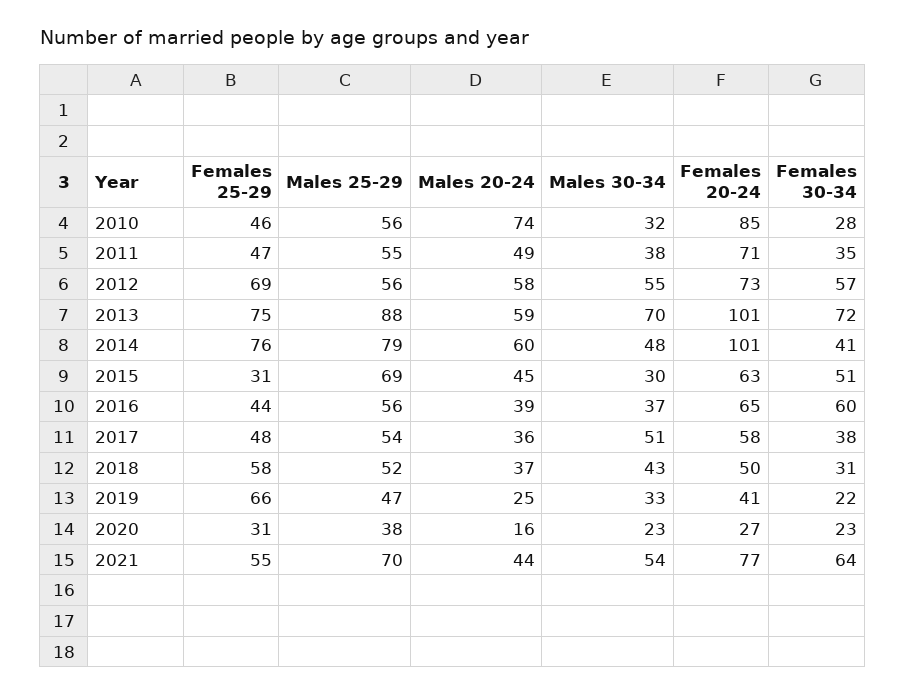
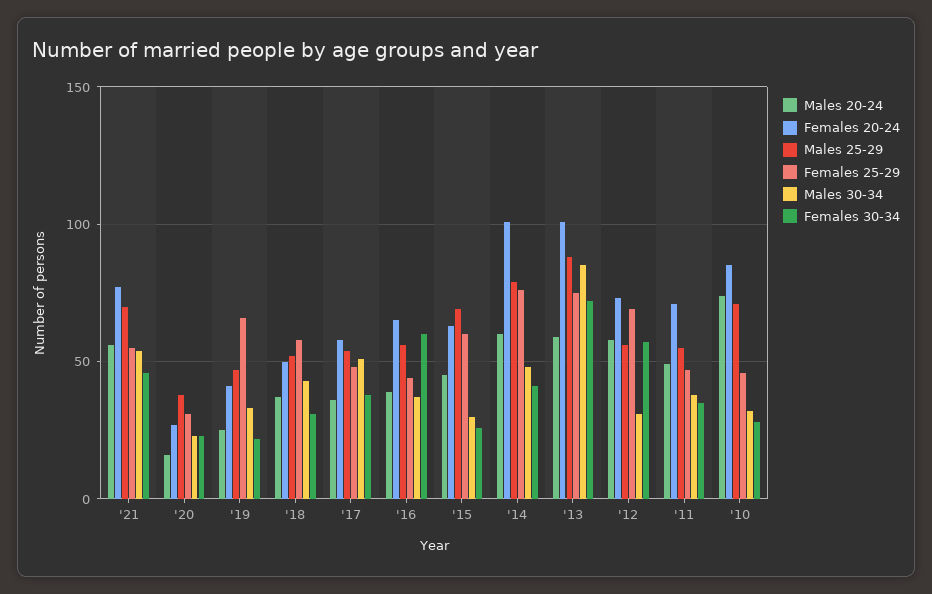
  {
    "Females 25-29": {
      "2010": 46,
      "2011": 47,
      "2012": 69,
      "2013": 75,
      "2014": 76,
-     "2015": 31,
+     "2015": 60,
      "2016": 44,
      "2017": 48,
      "2018": 58,
      "2019": 66,
      "2020": 31,
      "2021": 55
    },
    "Males 25-29": {
-     "2010": 56,
+     "2010": 70,
      "2011": 55,
      "2012": 56,
      "2013": 88,
      "2014": 79,
      "2015": 69,
      "2016": 56,
      "2017": 54,
      "2018": 52,
      "2019": 47,
      "2020": 38,
      "2021": 70
    },
    "Males 20-24": {
      "2010": 74,
      "2011": 49,
      "2012": 58,
      "2013": 59,
      "2014": 60,
      "2015": 45,
      "2016": 39,
      "2017": 36,
      "2018": 37,
      "2019": 25,
      "2020": 16,
-     "2021": 44
+     "2021": 55
    },
    "Males 30-34": {
      "2010": 32,
      "2011": 38,
-     "2012": 55,
+     "2012": 30,
-     "2013": 70,
+     "2013": 85,
      "2014": 48,
      "2015": 30,
      "2016": 37,
      "2017": 51,
      "2018": 43,
      "2019": 33,
      "2020": 23,
      "2021": 54
    },
    "Females 20-24": {
      "2010": 85,
      "2011": 71,
      "2012": 73,
      "2013": 101,
      "2014": 101,
      "2015": 63,
      "2016": 65,
      "2017": 58,
      "2018": 50,
      "2019": 41,
      "2020": 27,
      "2021": 77
    },
    "Females 30-34": {
      "2010": 28,
      "2011": 35,
      "2012": 57,
      "2013": 72,
      "2014": 41,
-     "2015": 51,
+     "2015": 25,
      "2016": 60,
      "2017": 38,
      "2018": 31,
      "2019": 22,
      "2020": 23,
-     "2021": 64
+     "2021": 45
    }
  }

